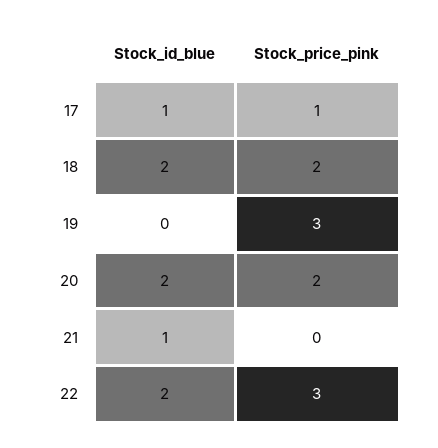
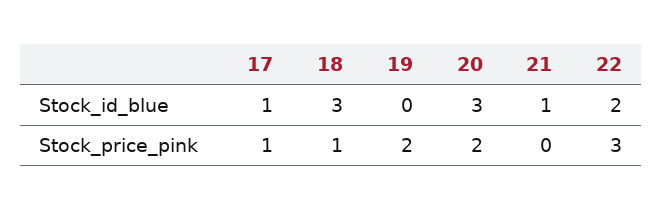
  {
    "Stock_id_blue": {
      "17": 1,
-     "18": 2,
+     "18": 3,
      "19": 0,
-     "20": 2,
+     "20": 3,
      "21": 1,
      "22": 2
    },
    "Stock_price_pink": {
      "17": 1,
-     "18": 2,
+     "18": 1,
-     "19": 3,
+     "19": 2,
      "20": 2,
      "21": 0,
      "22": 3
    }
  }

